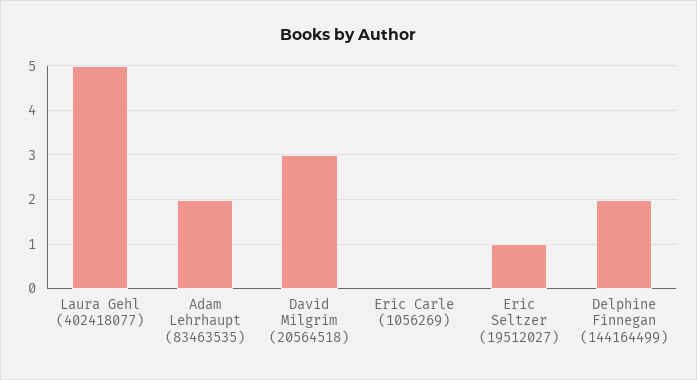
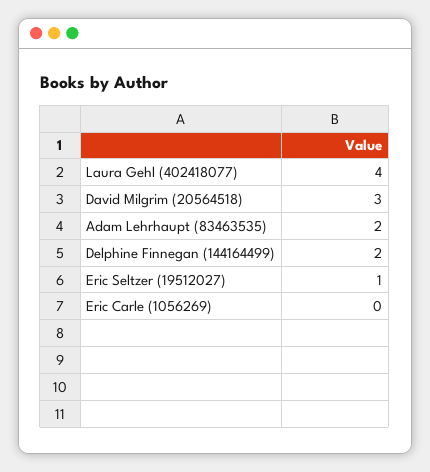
  {
-   "Laura Gehl (402418077)": 5,
+   "Laura Gehl (402418077)": 4,
    "Adam Lehrhaupt (83463535)": 2,
    "David Milgrim (20564518)": 3,
    "Eric Carle (1056269)": 0,
    "Eric Seltzer (19512027)": 1,
    "Delphine Finnegan (144164499)": 2
  }

